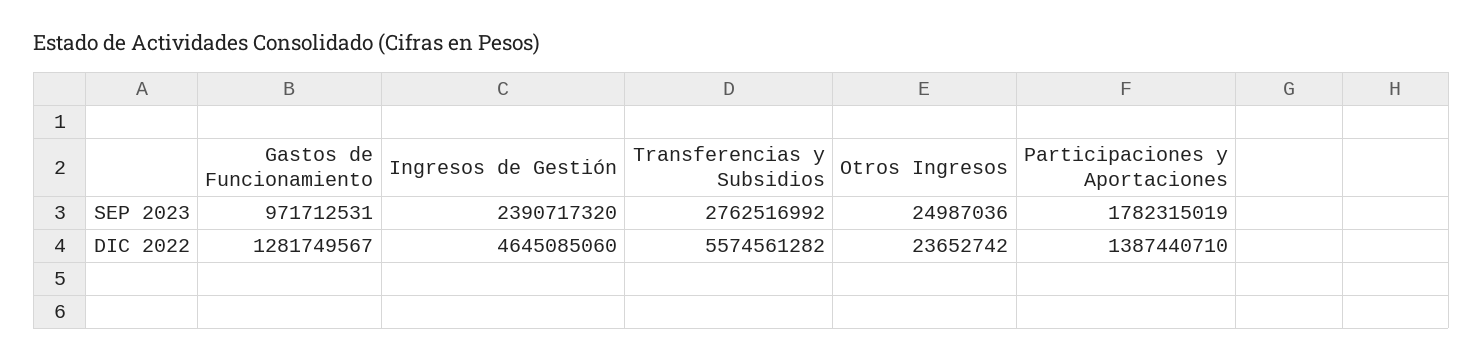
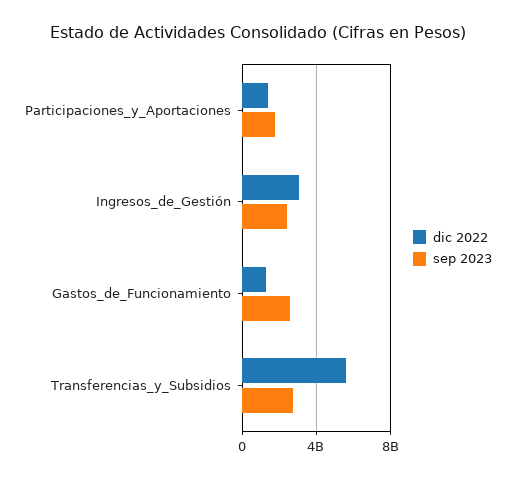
  {
    "SEP 2023": {
-     "Gastos de Funcionamiento": 971712531,
+     "Gastos de Funcionamiento": 2500000000,
      "Ingresos de Gestión": 2390717320,
      "Transferencias y Subsidios": 2762516992,
-     "Otros Ingresos": 24987036,
      "Participaciones y Aportaciones": 1782315019
    },
    "DIC 2022": {
      "Gastos de Funcionamiento": 1281749567,
-     "Ingresos de Gestión": 4645085060,
+     "Ingresos de Gestión": 3000000000,
      "Transferencias y Subsidios": 5574561282,
-     "Otros Ingresos": 23652742,
      "Participaciones y Aportaciones": 1387440710
    }
  }

